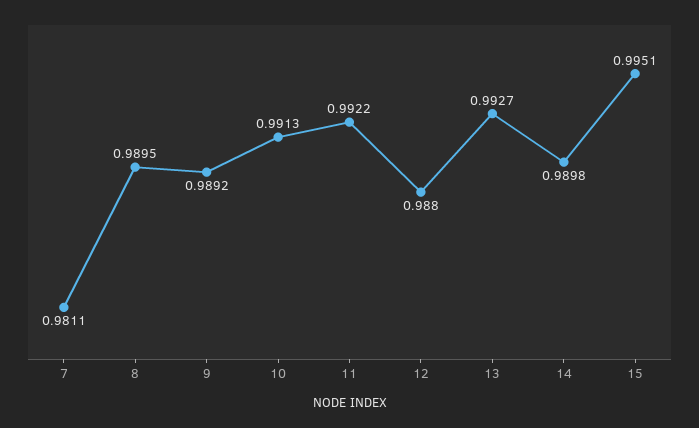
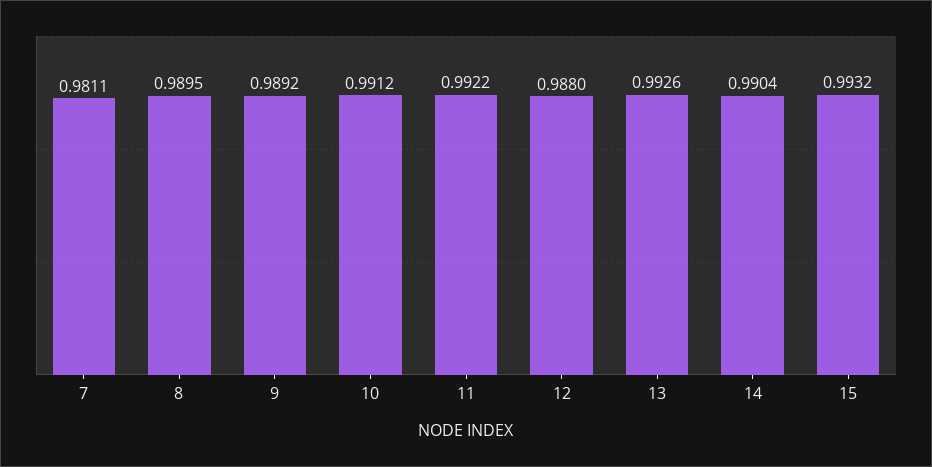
  {
    "7": 0.9811,
    "8": 0.9895,
    "9": 0.9892,
-   "10": 0.9913,
+   "10": 0.9912,
    "11": 0.9922,
    "12": 0.988,
-   "13": 0.9927,
+   "13": 0.9926,
-   "14": 0.9898,
+   "14": 0.9904,
-   "15": 0.9951
+   "15": 0.9932
  }

